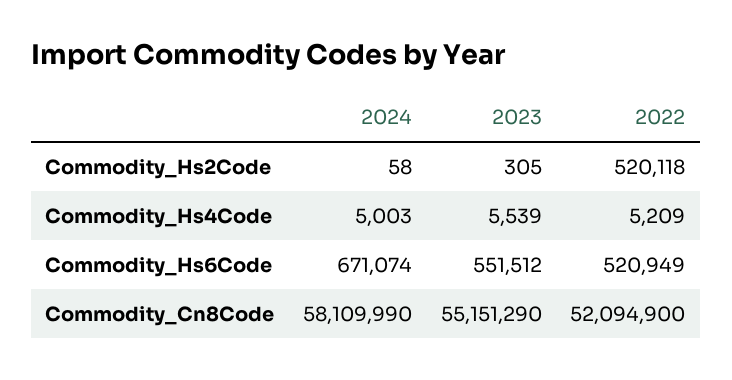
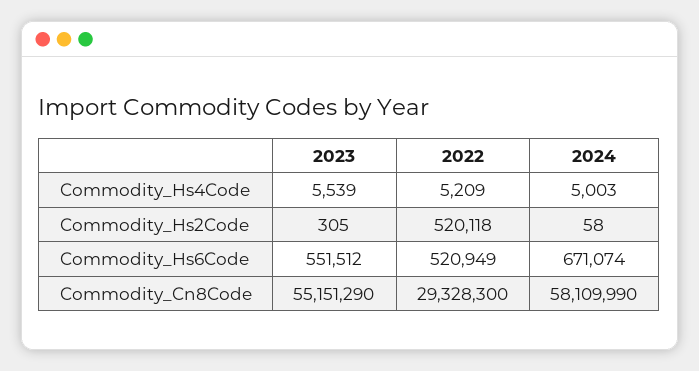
  {
    "2024": {
      "Commodity_Hs2Code": 58,
      "Commodity_Hs4Code": 5003,
      "Commodity_Hs6Code": 671074,
      "Commodity_Cn8Code": 58109990
    },
    "2023": {
      "Commodity_Hs2Code": 305,
      "Commodity_Hs4Code": 5539,
      "Commodity_Hs6Code": 551512,
      "Commodity_Cn8Code": 55151290
    },
    "2022": {
      "Commodity_Hs2Code": 520118,
      "Commodity_Hs4Code": 5209,
      "Commodity_Hs6Code": 520949,
-     "Commodity_Cn8Code": 52094900
+     "Commodity_Cn8Code": 29328300
    }
  }

